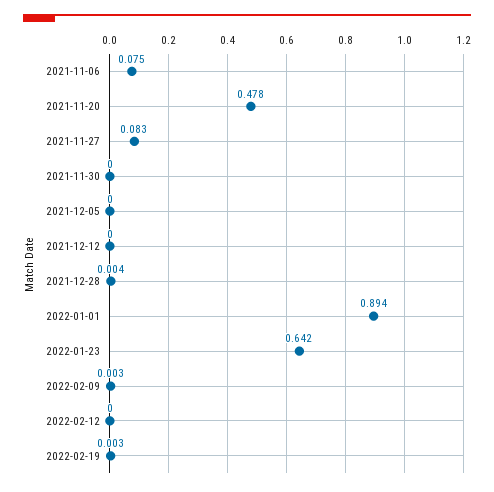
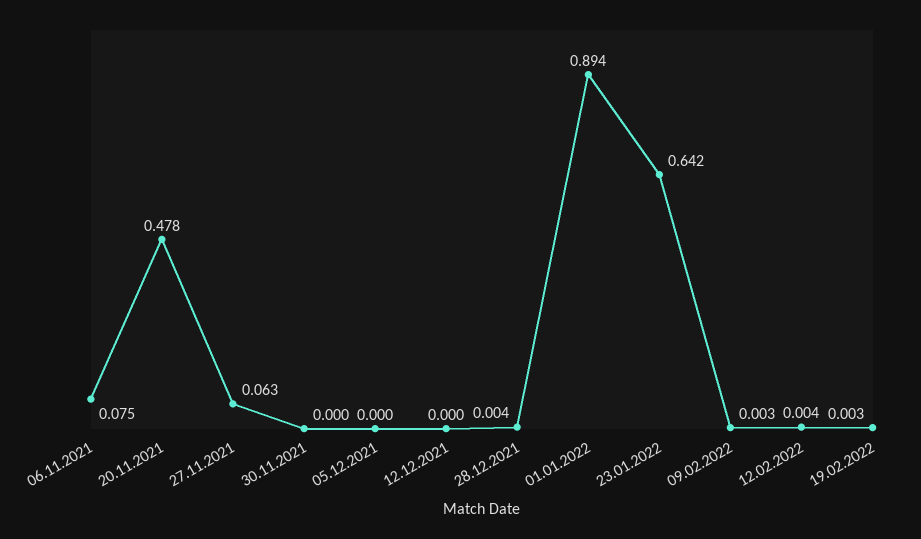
  {
    "2021-11-06": 0.075,
    "2021-11-20": 0.478,
-   "2021-11-27": 0.083,
+   "2021-11-27": 0.063,
    "2021-11-30": 0,
    "2021-12-05": 0,
    "2021-12-12": 0,
    "2021-12-28": 0.004,
    "2022-01-01": 0.894,
    "2022-01-23": 0.642,
    "2022-02-09": 0.003,
-   "2022-02-12": 0,
+   "2022-02-12": 0.004,
    "2022-02-19": 0.003
  }

